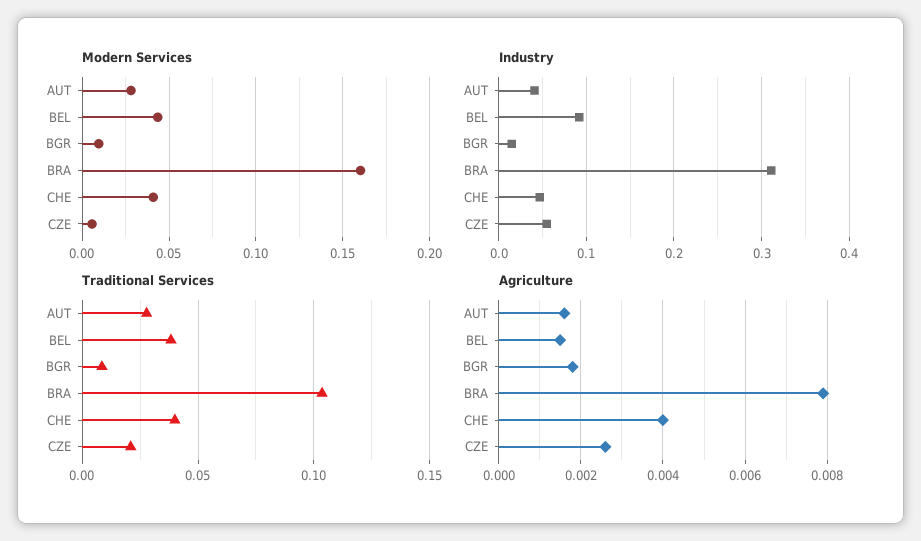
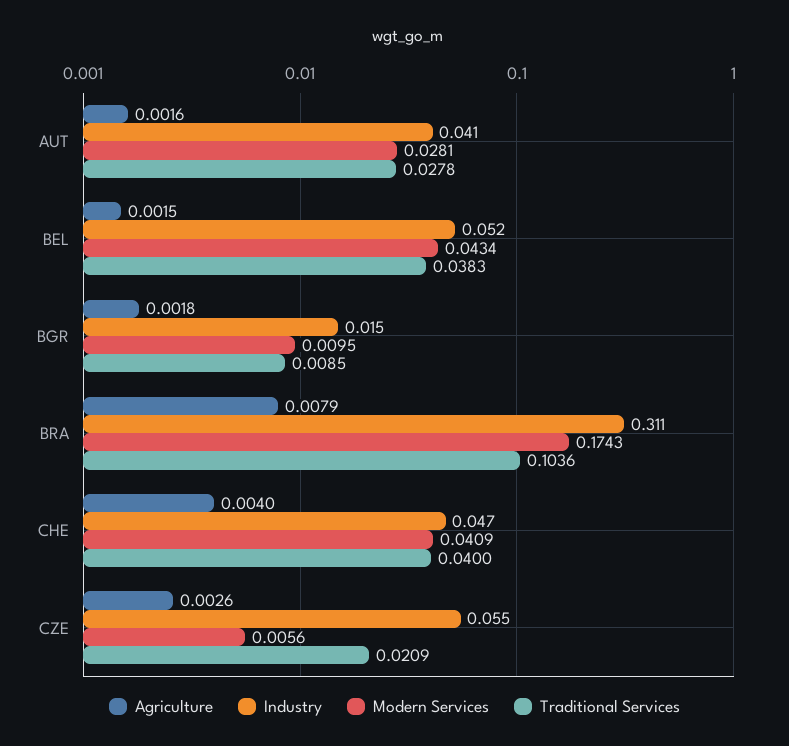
  {
    "Modern Services": {
      "AUT": 0.0281,
      "BEL": 0.0434,
      "BGR": 0.0095,
-     "BRA": 0.16,
+     "BRA": 0.1743,
      "CHE": 0.0409,
      "CZE": 0.0056
    },
    "Industry": {
      "AUT": 0.041,
-     "BEL": 0.09,
+     "BEL": 0.052,
      "BGR": 0.015,
      "BRA": 0.311,
      "CHE": 0.047,
      "CZE": 0.055
    },
    "Traditional Services": {
      "AUT": 0.0278,
      "BEL": 0.0383,
      "BGR": 0.0085,
      "BRA": 0.1036,
      "CHE": 0.04,
      "CZE": 0.0209
    },
    "Agriculture": {
      "AUT": 0.0016,
      "BEL": 0.0015,
      "BGR": 0.0018,
      "BRA": 0.0079,
      "CHE": 0.004,
      "CZE": 0.0026
    }
  }

